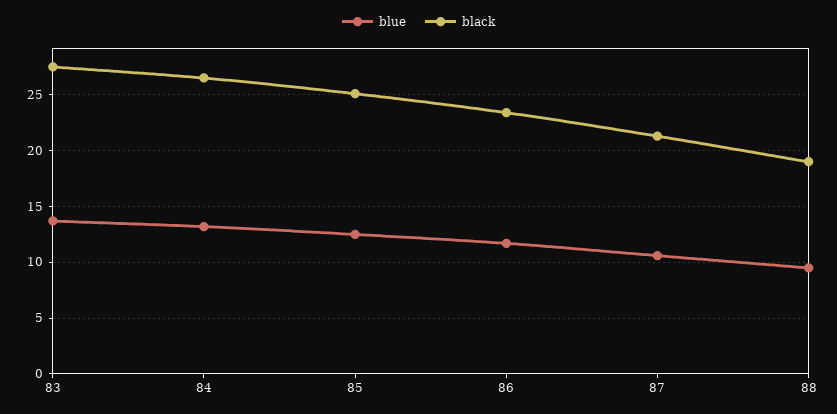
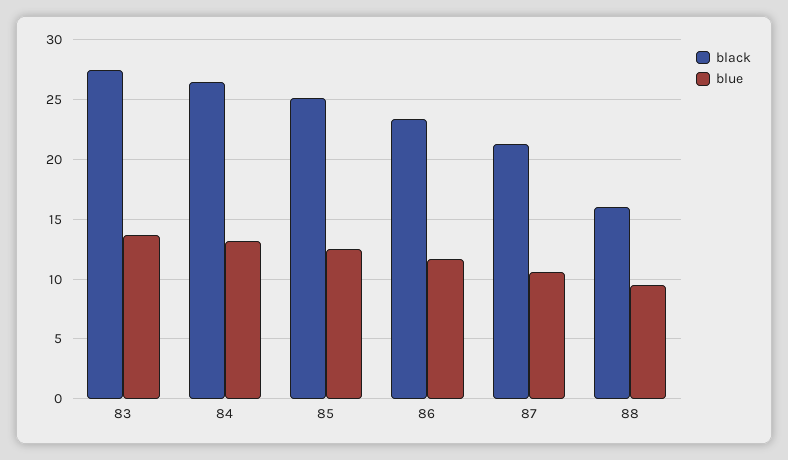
  {
    "blue": {
      "83": 14,
      "84": 13,
      "85": 13,
      "86": 12,
      "87": 11,
      "88": 10
    },
    "black": {
      "83": 28,
      "84": 27,
      "85": 25,
      "86": 23,
      "87": 21,
-     "88": 19
+     "88": 16
    }
  }

